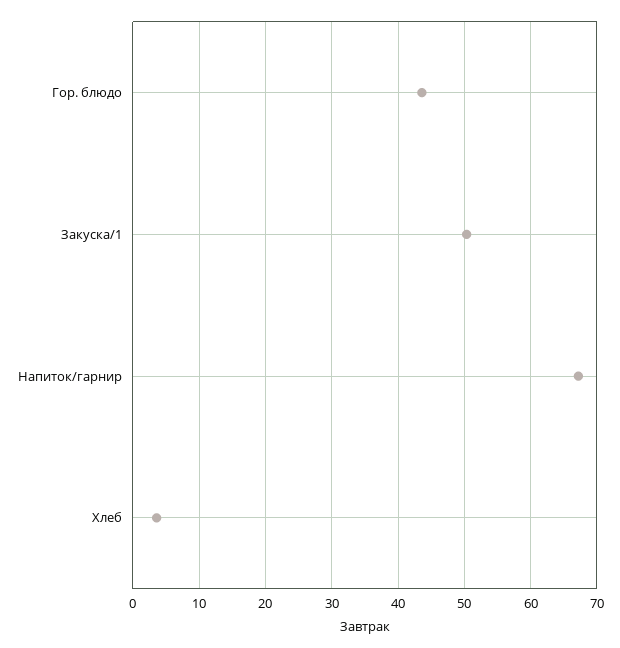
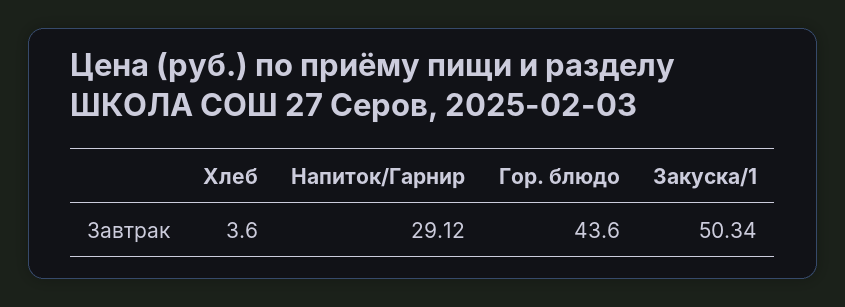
  {
    "Гор. блюдо": 43.6,
    "Закуска/1": 50.34,
-   "Напиток/гарнир": 67,
+   "Напиток/гарнир": 29.12,
    "Хлеб": 3.6
  }

